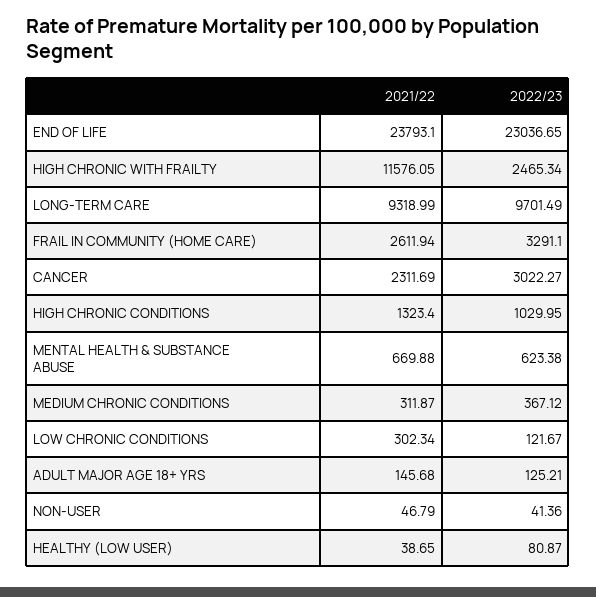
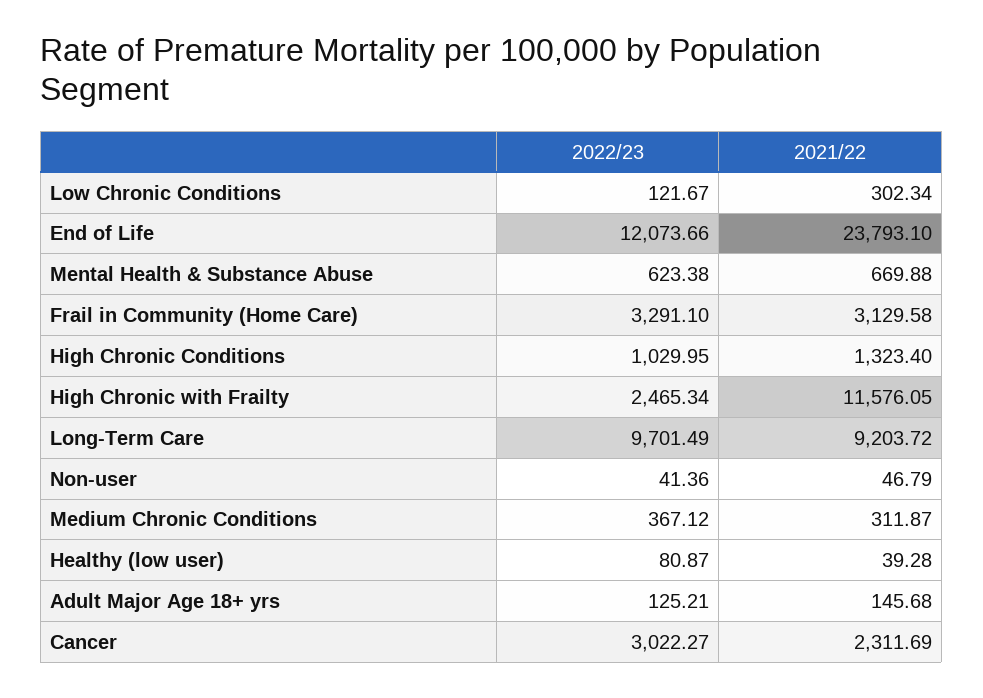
  {
    "2021/22": {
      "END OF LIFE": 23793.1,
      "HIGH CHRONIC WITH FRAILTY": 11576.05,
-     "LONG-TERM CARE": 9318.99,
+     "LONG-TERM CARE": 9203.72,
-     "FRAIL IN COMMUNITY (HOME CARE)": 2611.94,
+     "FRAIL IN COMMUNITY (HOME CARE)": 3129.58,
      "CANCER": 2311.69,
      "HIGH CHRONIC CONDITIONS": 1323.4,
      "MENTAL HEALTH & SUBSTANCE ABUSE": 669.88,
      "MEDIUM CHRONIC CONDITIONS": 311.87,
      "LOW CHRONIC CONDITIONS": 302.34,
      "ADULT MAJOR AGE 18+ YRS": 145.68,
      "NON-USER": 46.79,
-     "HEALTHY (LOW USER)": 38.65
+     "HEALTHY (LOW USER)": 39.28
    },
    "2022/23": {
-     "END OF LIFE": 23036.65,
+     "END OF LIFE": 12073.66,
      "HIGH CHRONIC WITH FRAILTY": 2465.34,
      "LONG-TERM CARE": 9701.49,
      "FRAIL IN COMMUNITY (HOME CARE)": 3291.1,
      "CANCER": 3022.27,
      "HIGH CHRONIC CONDITIONS": 1029.95,
      "MENTAL HEALTH & SUBSTANCE ABUSE": 623.38,
      "MEDIUM CHRONIC CONDITIONS": 367.12,
      "LOW CHRONIC CONDITIONS": 121.67,
      "ADULT MAJOR AGE 18+ YRS": 125.21,
      "NON-USER": 41.36,
      "HEALTHY (LOW USER)": 80.87
    }
  }

